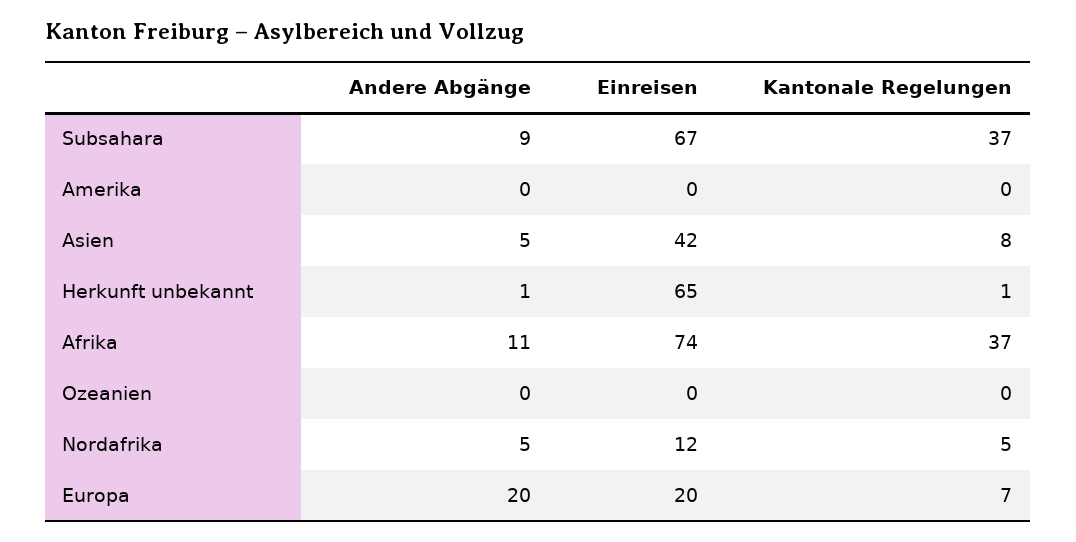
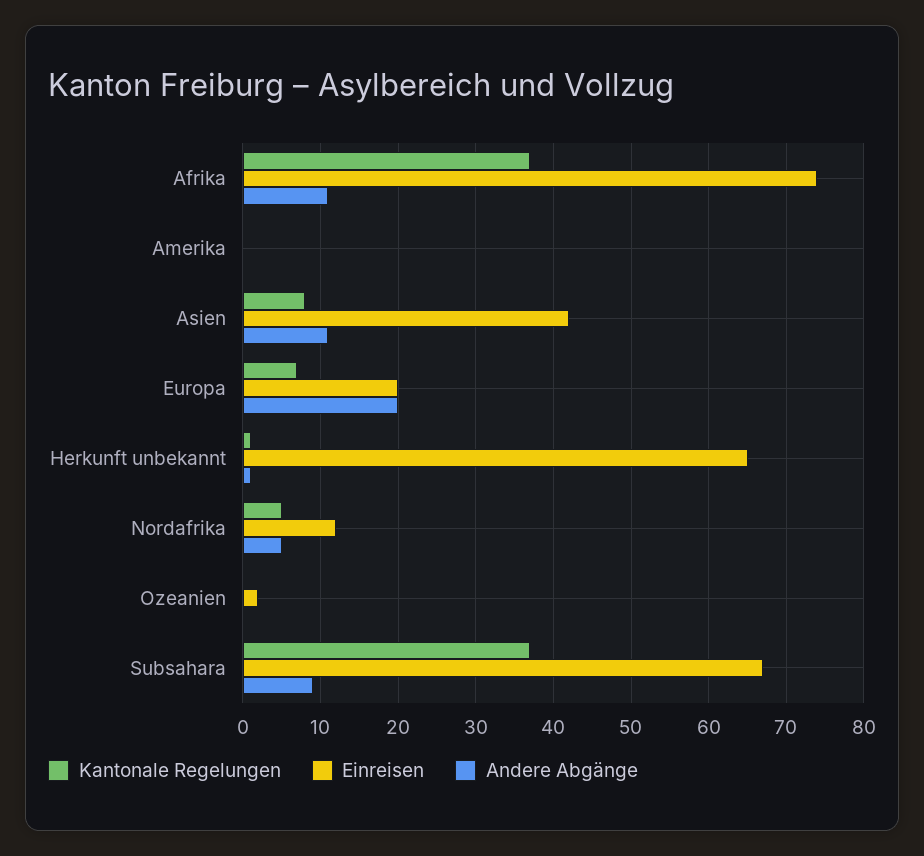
  {
    "Andere Abgänge": {
      "Subsahara": 9,
      "Amerika": 0,
-     "Asien": 5,
+     "Asien": 11,
      "Herkunft unbekannt": 1,
      "Afrika": 11,
      "Ozeanien": 0,
      "Nordafrika": 5,
      "Europa": 20
    },
    "Einreisen": {
      "Subsahara": 67,
      "Amerika": 0,
      "Asien": 42,
      "Herkunft unbekannt": 65,
      "Afrika": 74,
-     "Ozeanien": 0,
+     "Ozeanien": 2,
      "Nordafrika": 12,
      "Europa": 20
    },
    "Kantonale Regelungen": {
      "Subsahara": 37,
      "Amerika": 0,
      "Asien": 8,
      "Herkunft unbekannt": 1,
      "Afrika": 37,
      "Ozeanien": 0,
      "Nordafrika": 5,
      "Europa": 7
    }
  }

